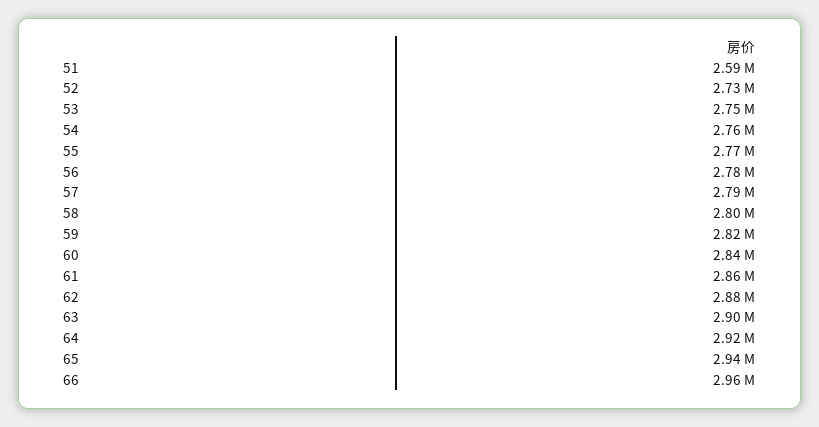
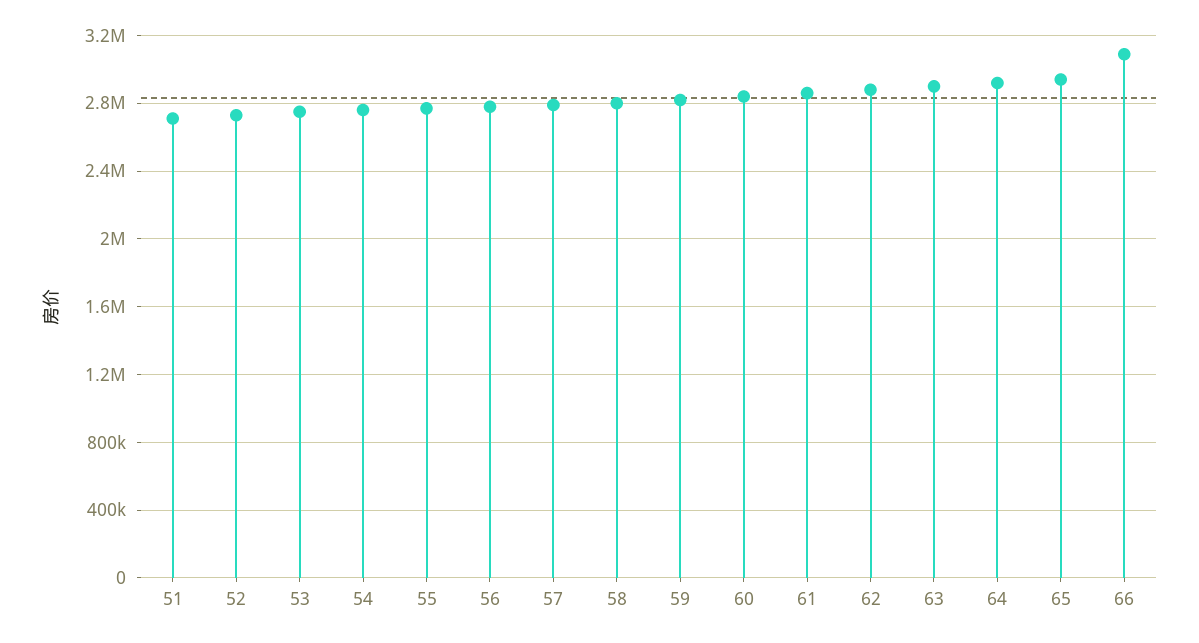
  {
-   "51": 2590000,
+   "51": 2700000,
    "52": 2730000,
    "53": 2750000,
    "54": 2760000,
    "55": 2770000,
    "56": 2780000,
    "57": 2790000,
    "58": 2800000,
    "59": 2820000,
    "60": 2840000,
    "61": 2860000,
    "62": 2880000,
    "63": 2900000,
    "64": 2920000,
    "65": 2940000,
-   "66": 2960000
+   "66": 3100000
  }

